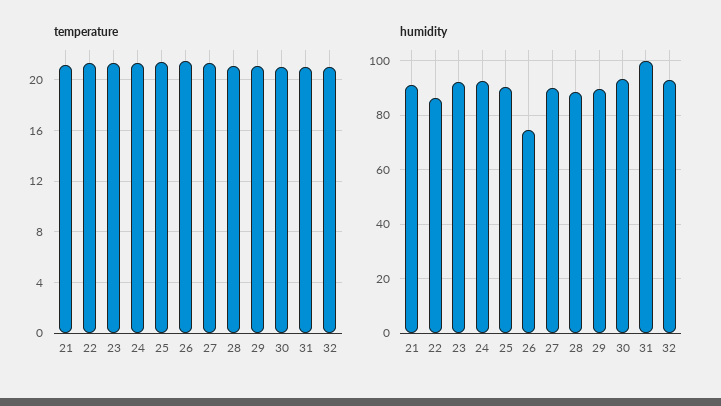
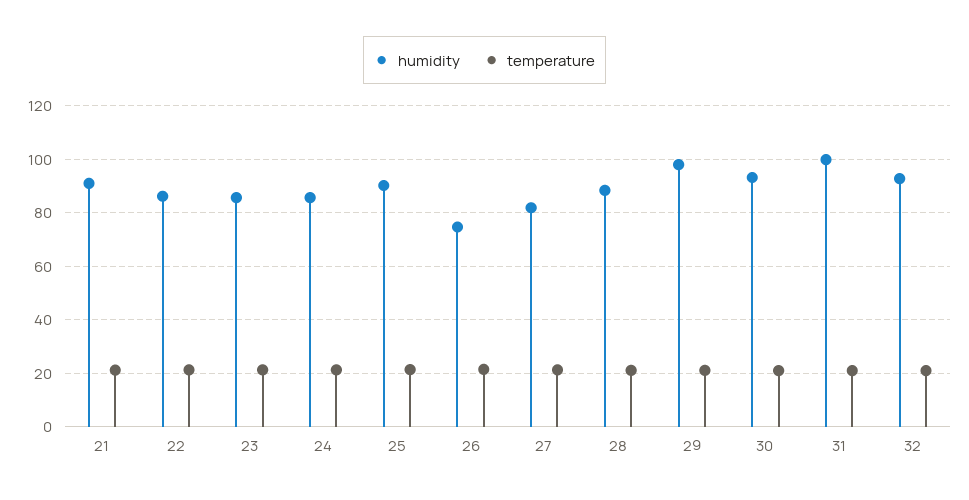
  {
    "temperature": {
      "21": 21,
      "22": 21.5,
      "23": 21.5,
      "24": 21.5,
      "25": 21.5,
      "26": 21.5,
      "27": 21.5,
      "28": 21,
      "29": 21,
      "30": 21,
      "31": 21,
      "32": 21
    },
    "humidity": {
      "21": 90,
      "22": 85,
-     "23": 92.5,
+     "23": 85,
-     "24": 92.5,
+     "24": 85,
      "25": 90,
      "26": 75,
-     "27": 90,
+     "27": 82.5,
      "28": 87.5,
-     "29": 90,
+     "29": 97.5,
      "30": 92.5,
      "31": 100,
      "32": 92.5
    }
  }

